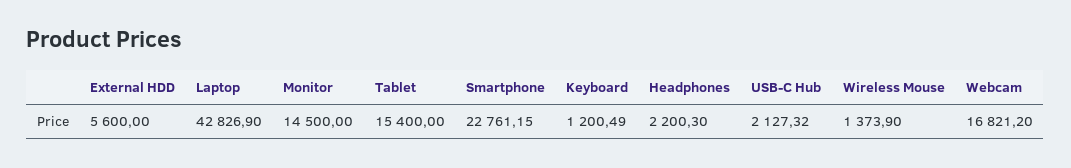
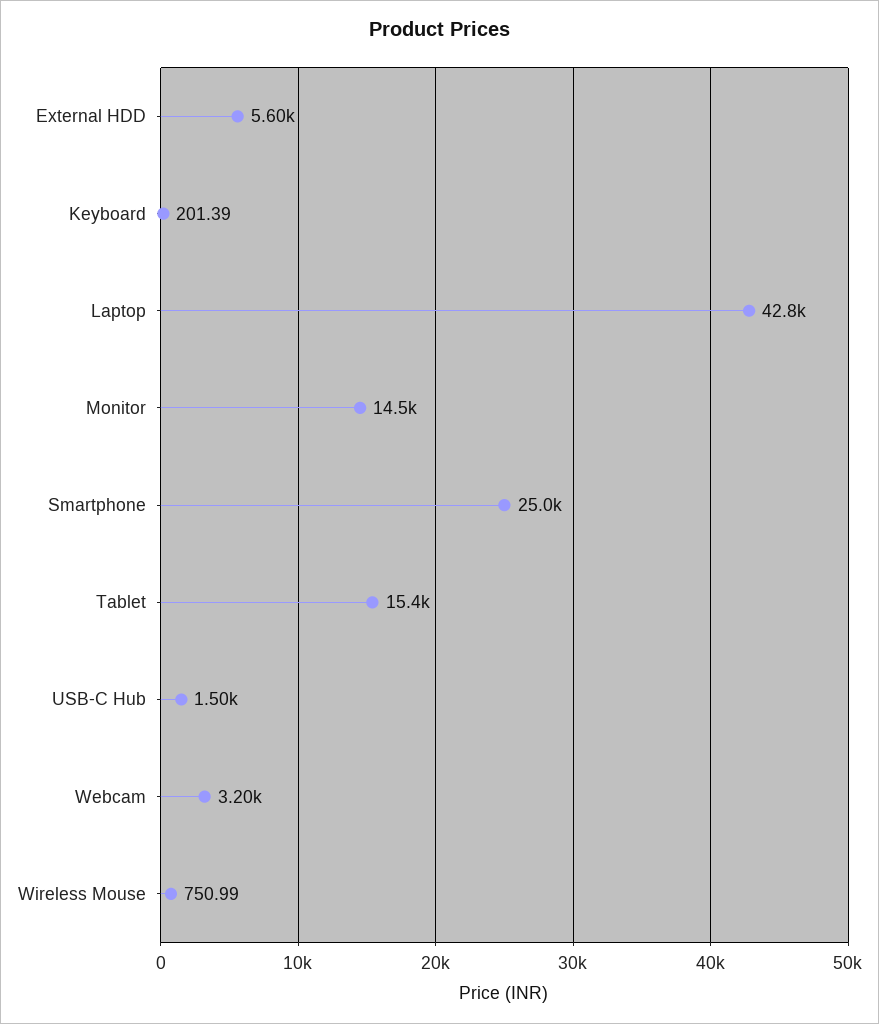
  {
    "External HDD": 5600,
    "Laptop": 42826.9,
    "Monitor": 14500,
    "Tablet": 15400,
-   "Smartphone": 22761.15,
+   "Smartphone": 25000,
-   "Keyboard": 1200.49,
+   "Keyboard": 201.39,
-   "Headphones": 2200.3,
-   "USB-C Hub": 2127.32,
+   "USB-C Hub": 1500,
-   "Wireless Mouse": 1373.9,
+   "Wireless Mouse": 750.99,
-   "Webcam": 16821.2
+   "Webcam": 3200
  }

